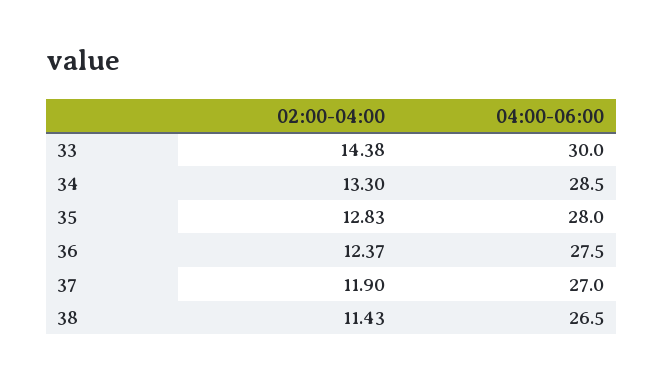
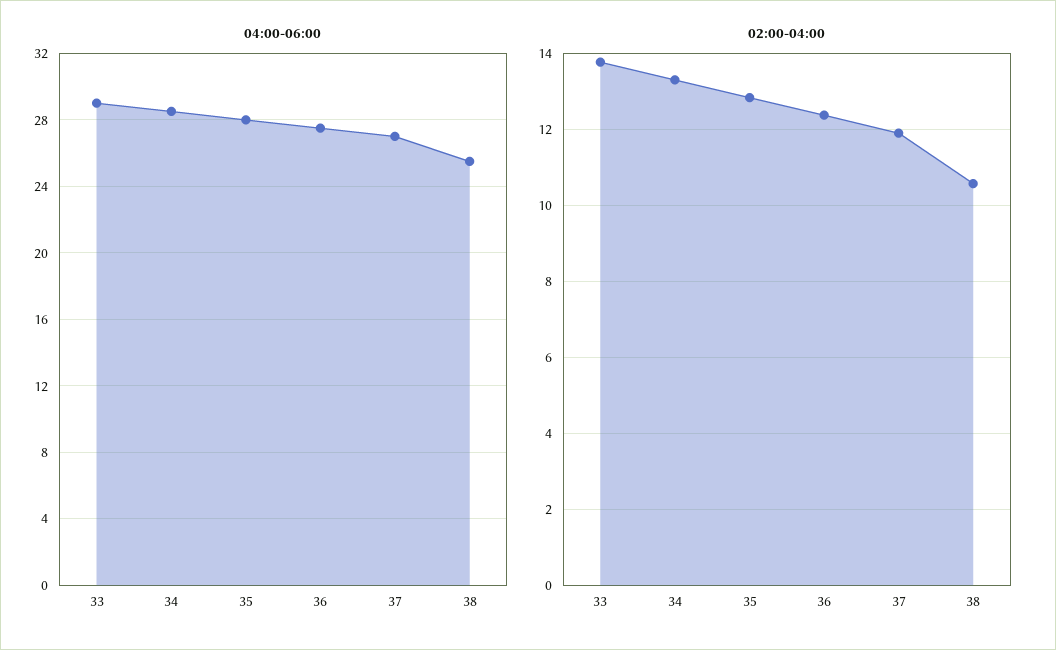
  {
    "02:00-04:00": {
-     "33": 14.38,
+     "33": 13.8,
      "34": 13.3,
      "35": 12.83,
      "36": 12.37,
      "37": 11.9,
-     "38": 11.43
+     "38": 10.6
    },
    "04:00-06:00": {
-     "33": 30,
+     "33": 29,
      "34": 28.5,
      "35": 28,
      "36": 27.5,
      "37": 27,
-     "38": 26.5
+     "38": 25.5
    }
  }

